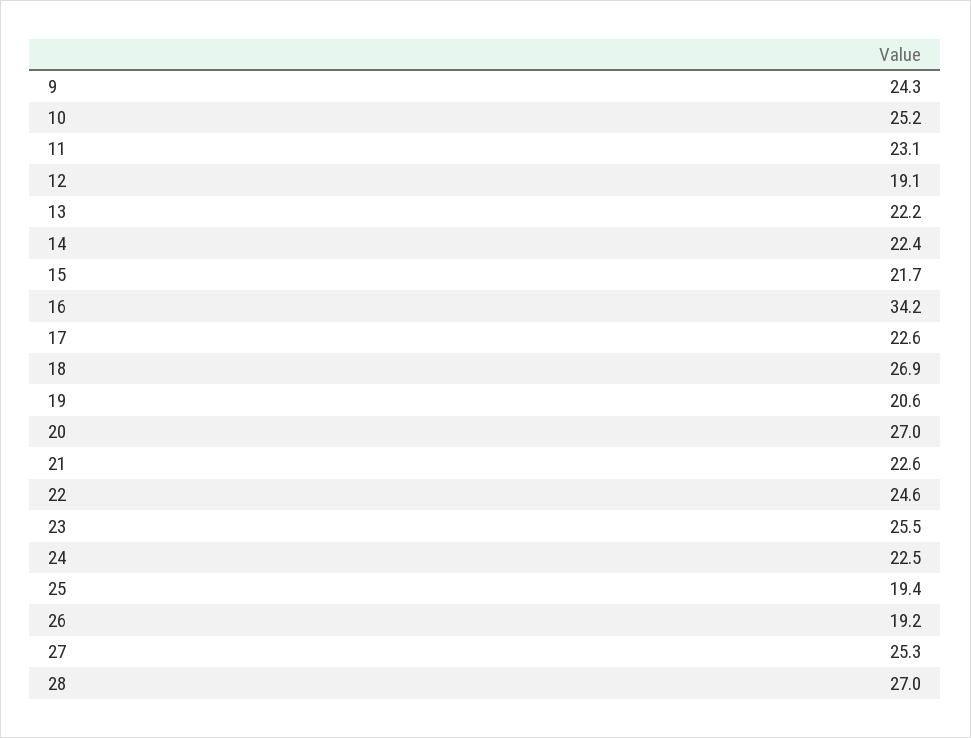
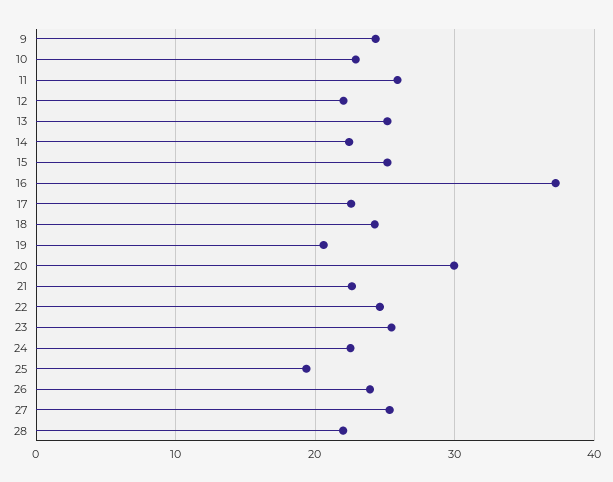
  {
    "9": 24.3,
-   "10": 25.2,
+   "10": 23,
-   "11": 23.1,
+   "11": 26,
-   "12": 19.1,
+   "12": 22,
-   "13": 22.2,
+   "13": 25,
    "14": 22.4,
-   "15": 21.7,
+   "15": 25,
-   "16": 34.2,
+   "16": 37,
    "17": 22.6,
-   "18": 26.9,
+   "18": 24,
    "19": 20.6,
-   "20": 27,
+   "20": 30,
    "21": 22.6,
    "22": 24.6,
    "23": 25.5,
    "24": 22.5,
    "25": 19.4,
-   "26": 19.2,
+   "26": 24,
    "27": 25.3,
-   "28": 27
+   "28": 22
  }

